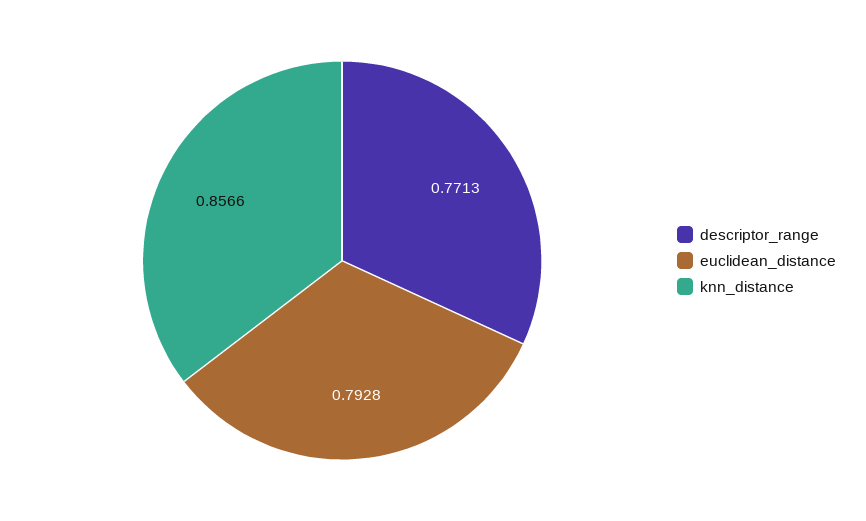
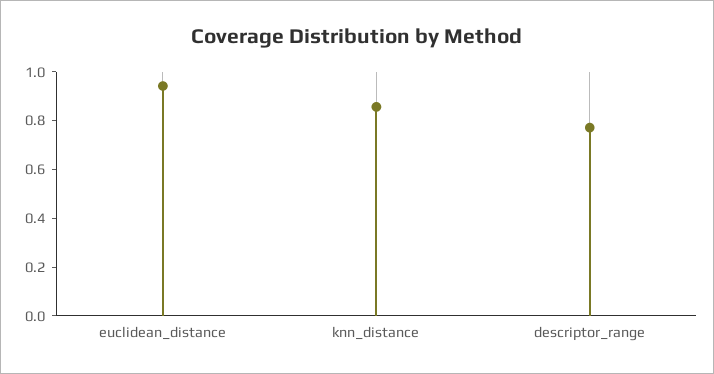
  {
    "descriptor_range": 0.7713,
-   "euclidean_distance": 0.7928,
+   "euclidean_distance": 0.95,
    "knn_distance": 0.8566
  }

